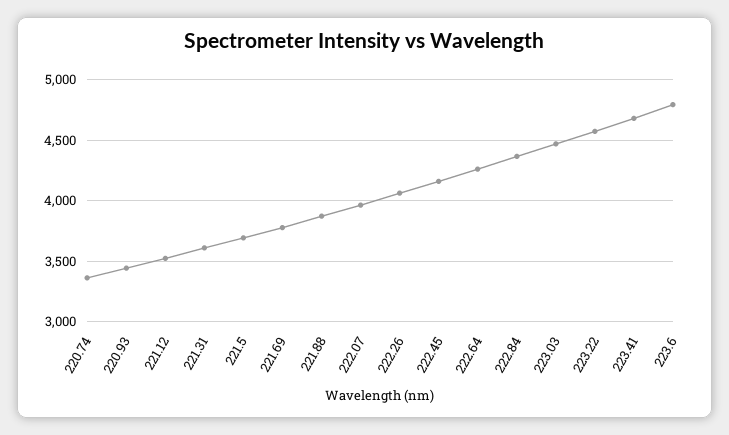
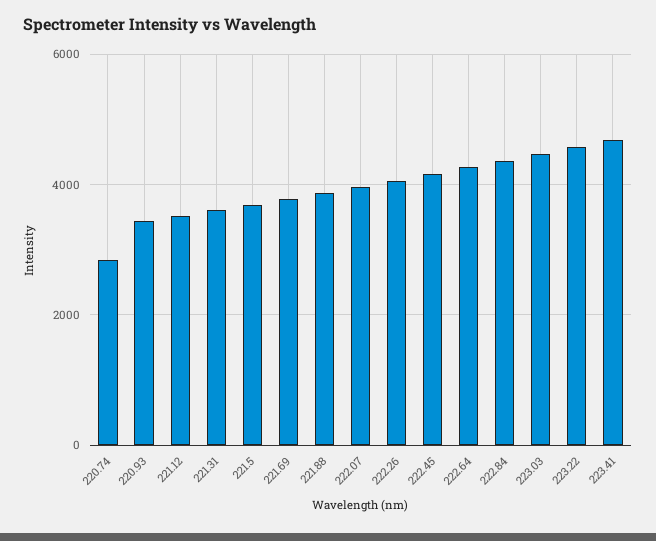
  {
-   "220.74": 3350,
+   "220.74": 2800,
    "220.93": 3450,
    "221.12": 3500,
    "221.31": 3600,
    "221.5": 3700,
    "221.69": 3800,
    "221.88": 3850,
    "222.07": 3950,
    "222.26": 4050,
    "222.45": 4150,
    "222.64": 4250,
    "222.84": 4350,
    "223.03": 4450,
    "223.22": 4550,
-   "223.41": 4700,
+   "223.41": 4700
-   "223.6": 4800
  }

